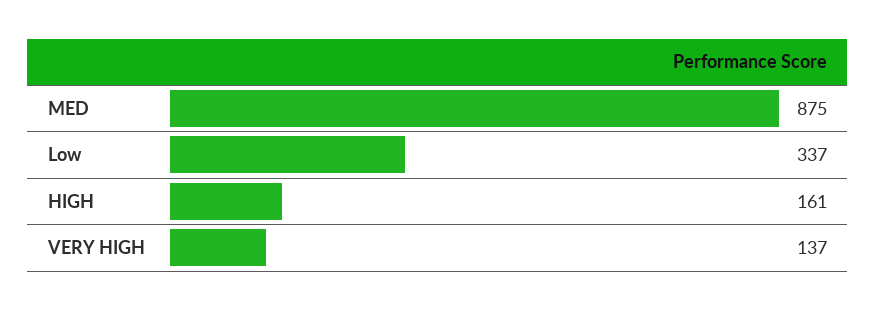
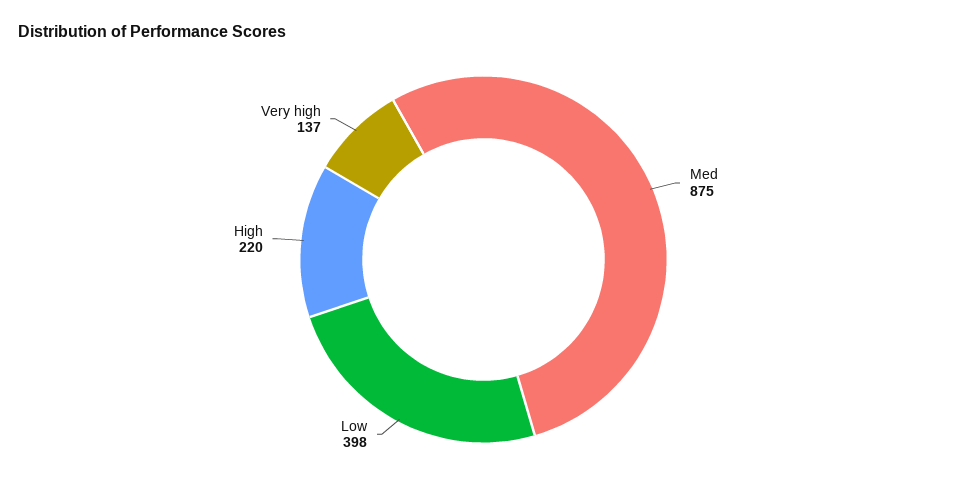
  {
    "MED": 875,
-   "Low": 337,
+   "Low": 398,
-   "HIGH": 161,
+   "HIGH": 220,
    "VERY HIGH": 137
  }

